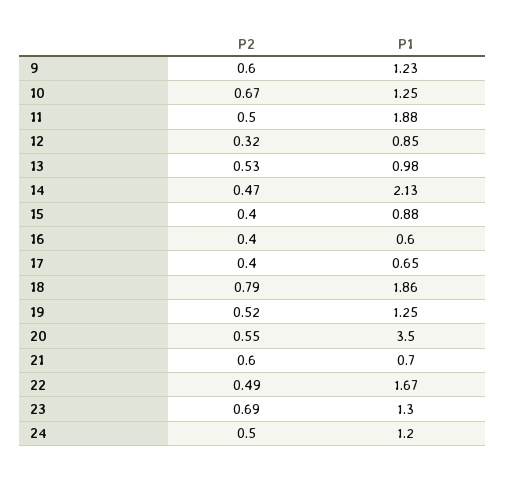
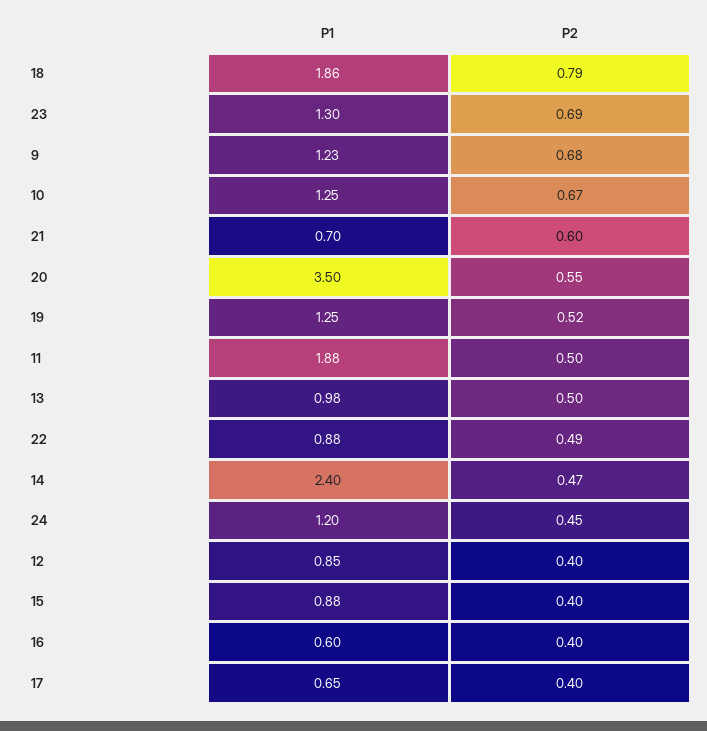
  {
    "P2": {
-     "9": 0.6,
+     "9": 0.68,
      "10": 0.67,
      "11": 0.5,
-     "12": 0.32,
+     "12": 0.4,
-     "13": 0.53,
+     "13": 0.5,
      "14": 0.47,
      "15": 0.4,
      "16": 0.4,
      "17": 0.4,
      "18": 0.79,
      "19": 0.52,
      "20": 0.55,
      "21": 0.6,
      "22": 0.49,
      "23": 0.69,
-     "24": 0.5
+     "24": 0.45
    },
    "P1": {
      "9": 1.23,
      "10": 1.25,
      "11": 1.88,
      "12": 0.85,
      "13": 0.98,
-     "14": 2.13,
+     "14": 2.4,
      "15": 0.88,
      "16": 0.6,
      "17": 0.65,
      "18": 1.86,
      "19": 1.25,
      "20": 3.5,
      "21": 0.7,
-     "22": 1.67,
+     "22": 0.88,
      "23": 1.3,
      "24": 1.2
    }
  }

